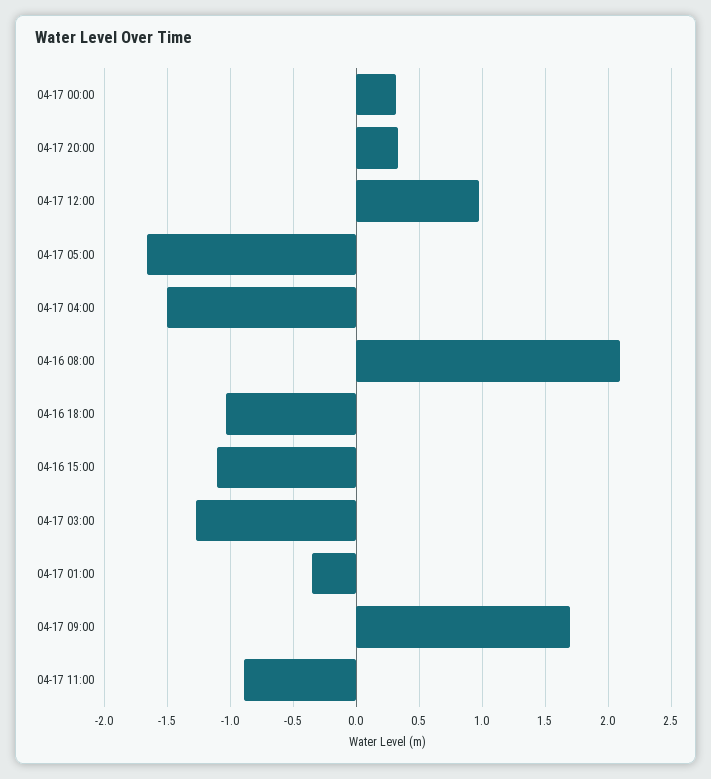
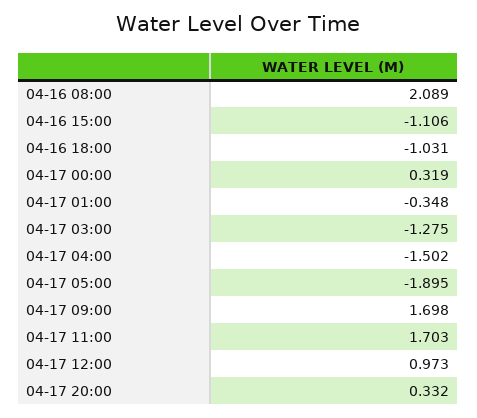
  {
    "04-17 00:00": 0.319,
    "04-17 20:00": 0.332,
    "04-17 12:00": 0.973,
-   "04-17 05:00": -1.65,
+   "04-17 05:00": -1.895,
    "04-17 04:00": -1.502,
    "04-16 08:00": 2.089,
    "04-16 18:00": -1.031,
    "04-16 15:00": -1.106,
    "04-17 03:00": -1.275,
    "04-17 01:00": -0.348,
    "04-17 09:00": 1.698,
-   "04-17 11:00": -0.9
+   "04-17 11:00": 1.703
  }

